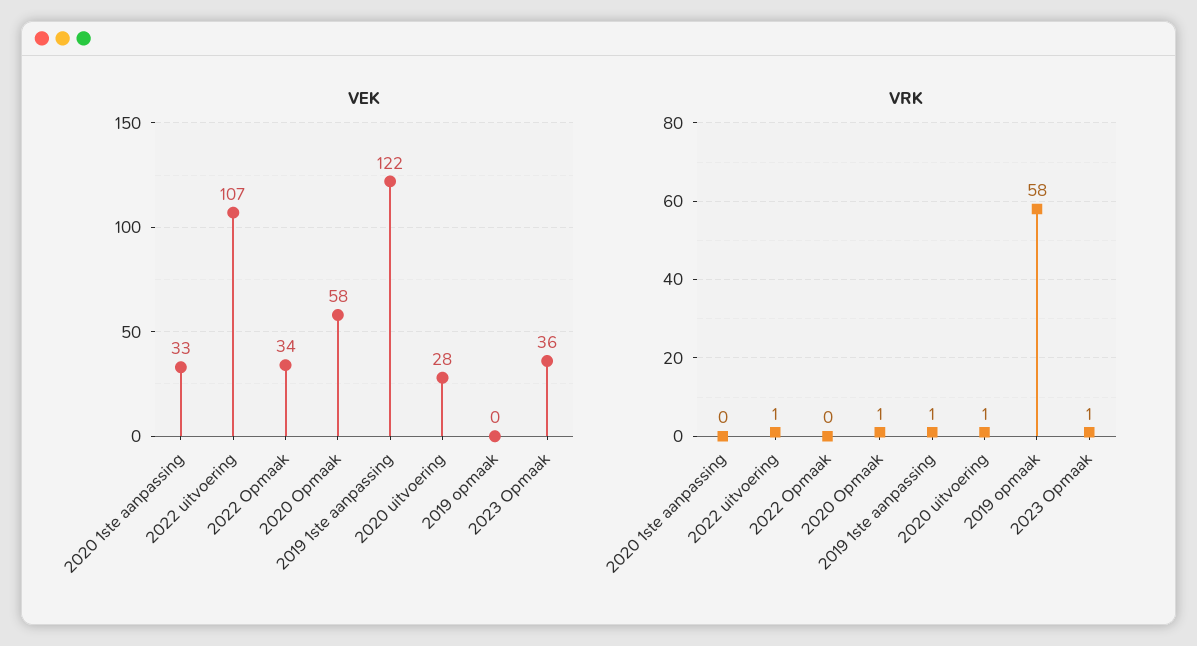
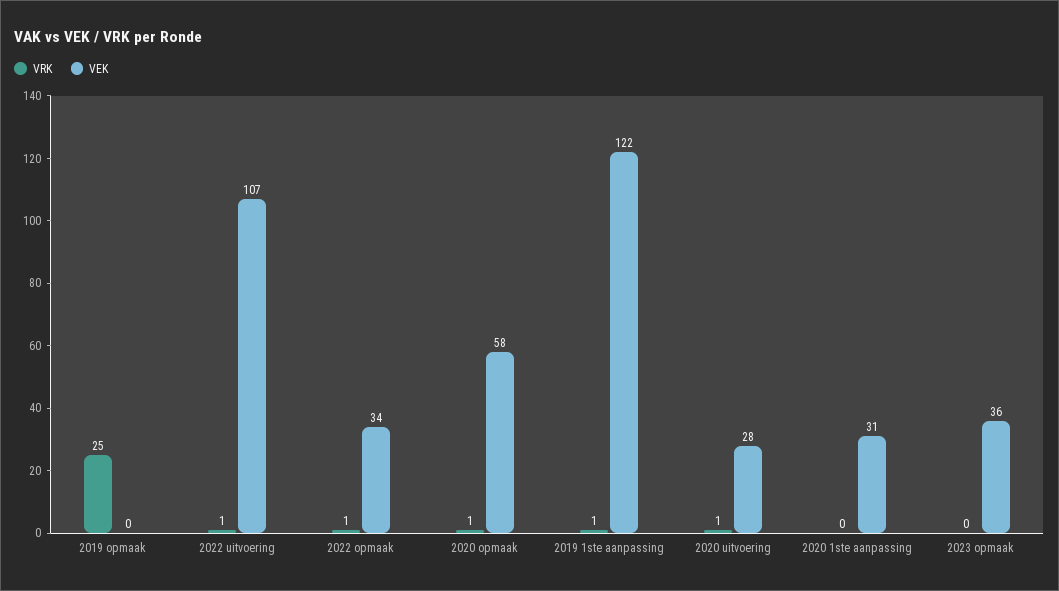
  {
    "VEK": {
-     "2020 1ste aanpassing": 33,
+     "2020 1ste aanpassing": 31,
      "2022 uitvoering": 107,
      "2022 Opmaak": 34,
      "2020 Opmaak": 58,
      "2019 1ste aanpassing": 122,
      "2020 uitvoering": 28,
      "2019 opmaak": 0,
      "2023 Opmaak": 36
    },
    "VRK": {
      "2020 1ste aanpassing": 0,
      "2022 uitvoering": 1,
-     "2022 Opmaak": 0,
+     "2022 Opmaak": 1,
      "2020 Opmaak": 1,
      "2019 1ste aanpassing": 1,
      "2020 uitvoering": 1,
-     "2019 opmaak": 58,
+     "2019 opmaak": 25,
-     "2023 Opmaak": 1
+     "2023 Opmaak": 0
    }
  }

